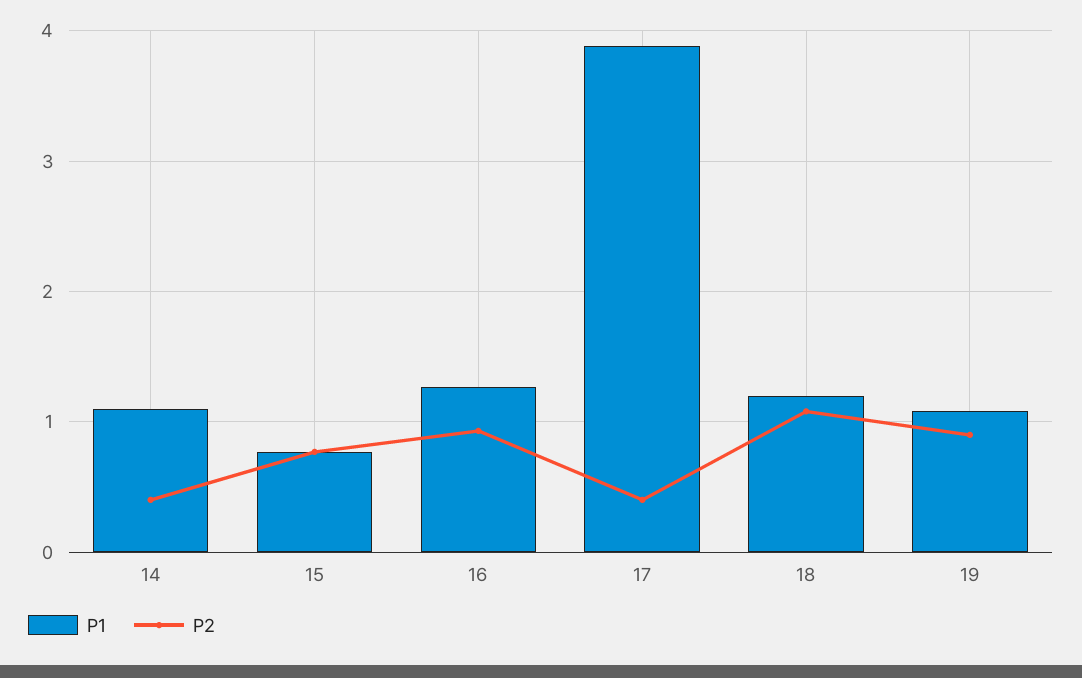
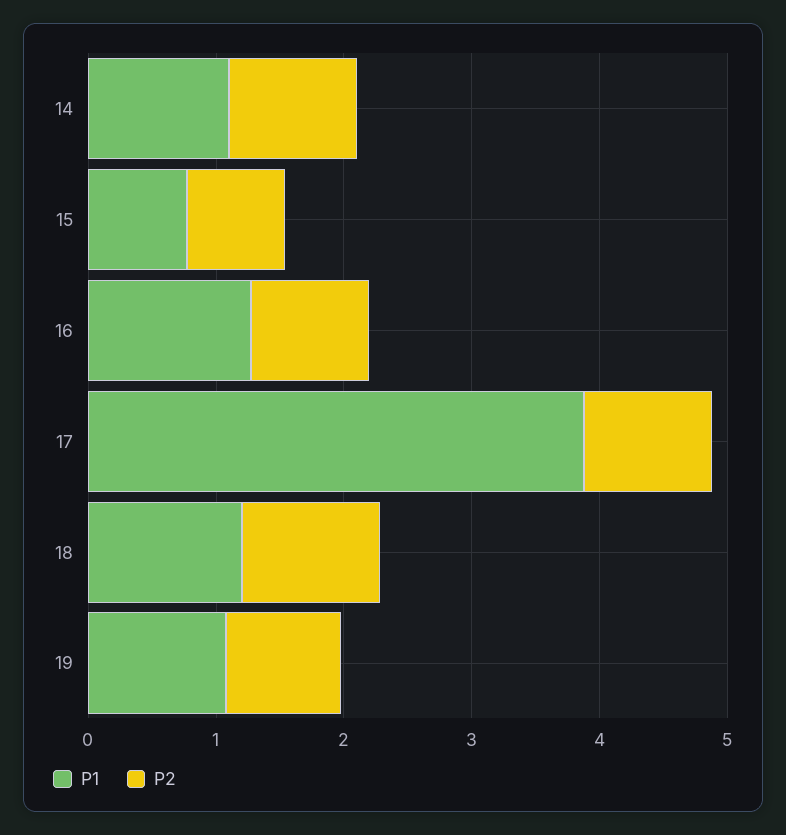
  {
    "P1": {
      "14": 1.1,
      "15": 0.8,
      "16": 1.3,
      "17": 3.9,
      "18": 1.2,
      "19": 1.1
    },
    "P2": {
-     "14": 0.4,
+     "14": 1,
      "15": 0.8,
      "16": 0.9,
-     "17": 0.4,
+     "17": 1,
      "18": 1.1,
      "19": 0.9
    }
  }

